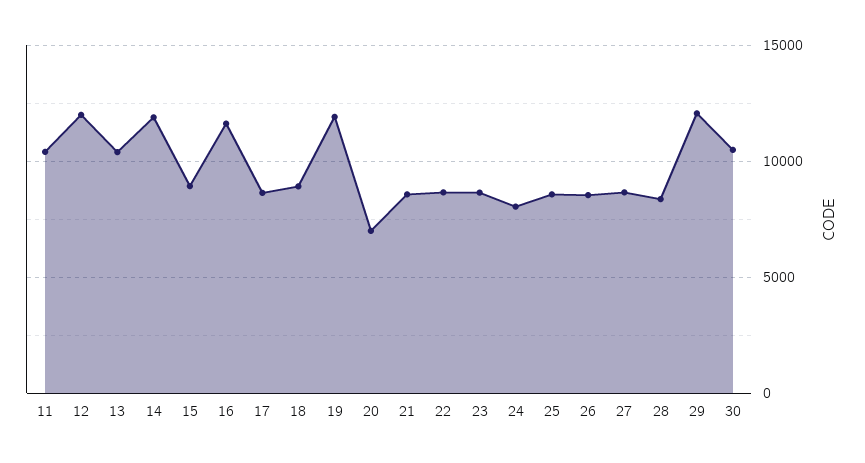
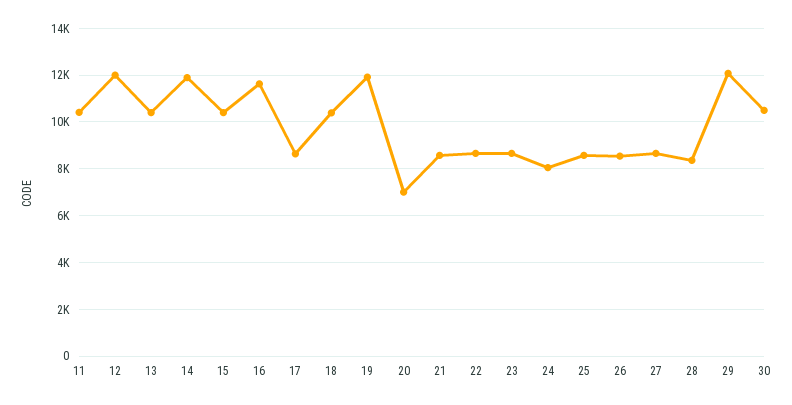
  {
    "11": 10500,
    "12": 12000,
    "13": 10500,
    "14": 12000,
-   "15": 9000,
+   "15": 10500,
    "16": 11500,
    "17": 8500,
-   "18": 9000,
+   "18": 10500,
    "19": 12000,
    "20": 7000,
    "21": 8500,
    "22": 8500,
    "23": 8500,
    "24": 8000,
    "25": 8500,
    "26": 8500,
    "27": 8500,
    "28": 8500,
    "29": 12000,
    "30": 10500
  }

